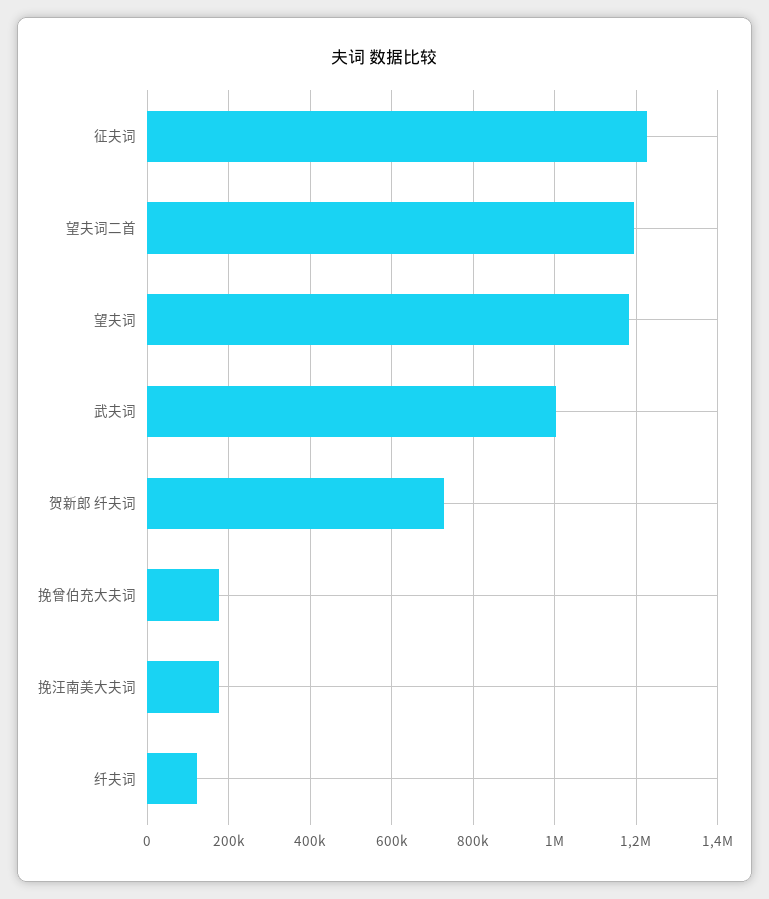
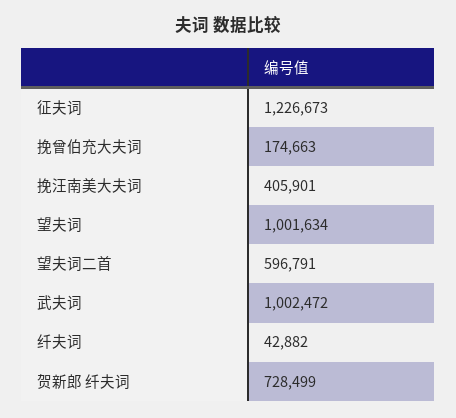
  {
    "征夫词": 1226673,
-   "望夫词二首": 1200000,
+   "望夫词二首": 596791,
-   "望夫词": 1180000,
+   "望夫词": 1001634,
    "武夫词": 1002472,
    "贺新郎 纤夫词": 728499,
    "挽曾伯充大夫词": 174663,
-   "挽汪南美大夫词": 180000,
+   "挽汪南美大夫词": 405901,
-   "纤夫词": 120000
+   "纤夫词": 42882
  }

